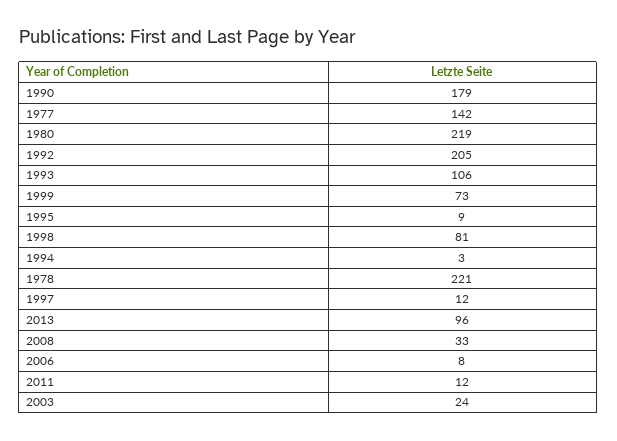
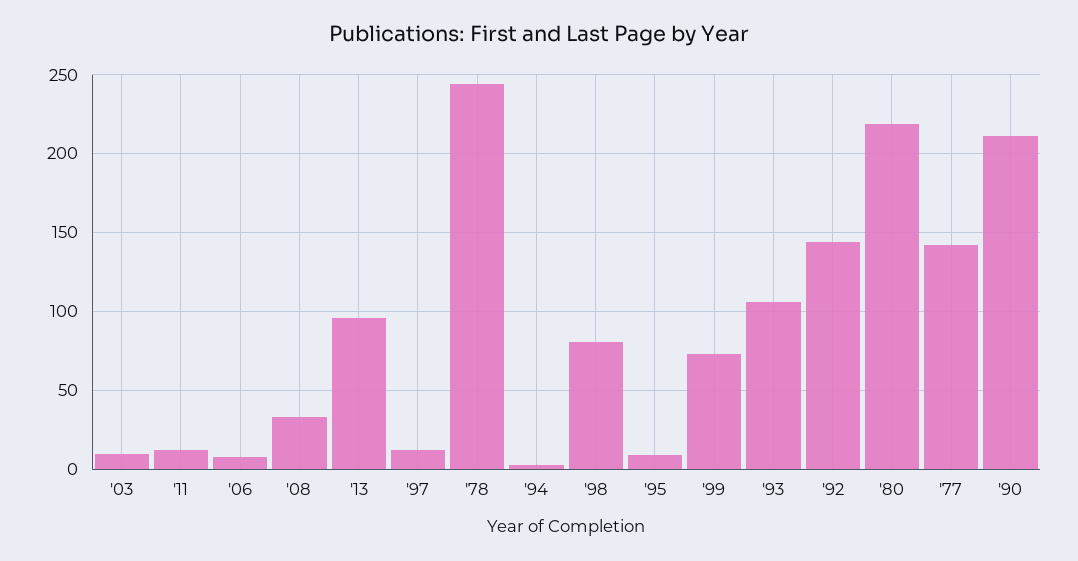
  {
-   "1990": 179,
+   "1990": 210,
    "1977": 142,
    "1980": 219,
-   "1992": 205,
+   "1992": 145,
    "1993": 106,
    "1999": 73,
    "1995": 9,
    "1998": 81,
    "1994": 3,
-   "1978": 221,
+   "1978": 245,
    "1997": 12,
    "2013": 96,
    "2008": 33,
    "2006": 8,
    "2011": 12,
-   "2003": 24
+   "2003": 10
  }

